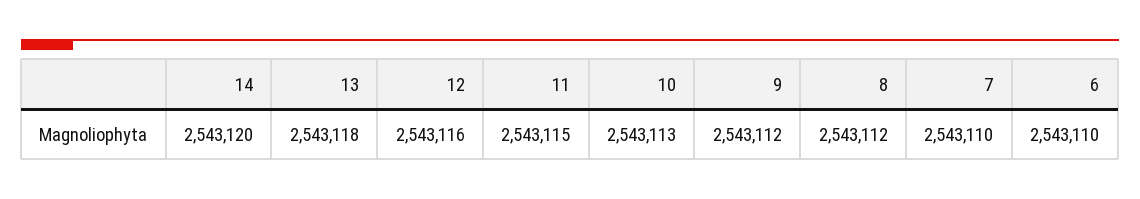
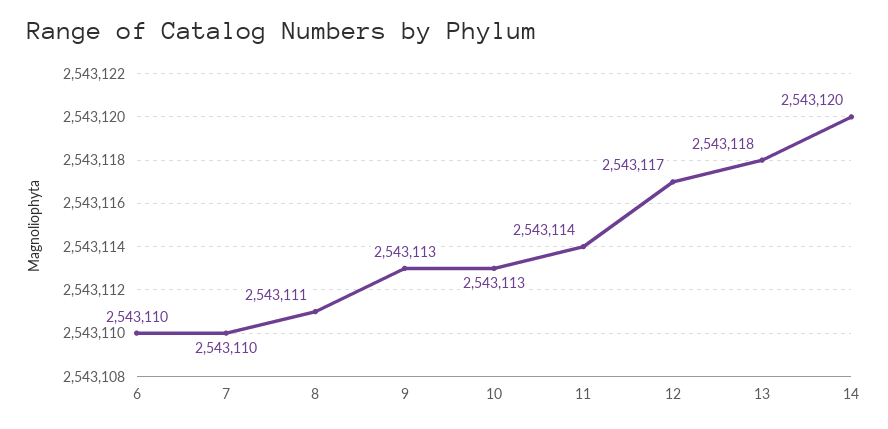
  {
    "14": 2543120,
    "13": 2543118,
-   "12": 2543116,
+   "12": 2543117,
-   "11": 2543115,
+   "11": 2543114,
    "10": 2543113,
-   "9": 2543112,
+   "9": 2543113,
-   "8": 2543112,
+   "8": 2543111,
    "7": 2543110,
    "6": 2543110
  }

